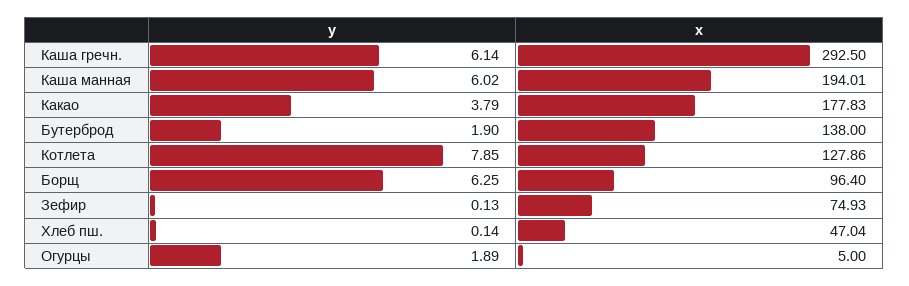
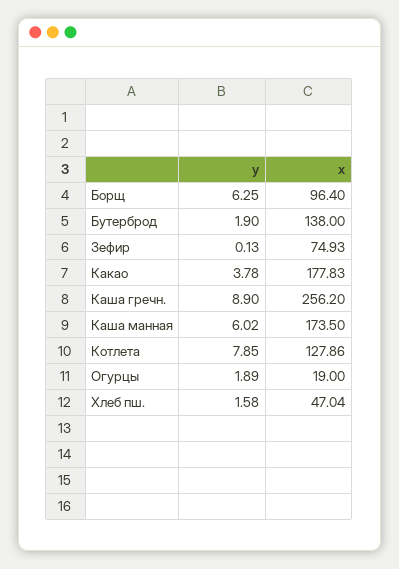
  {
    "y": {
-     "Каша гречн.": 6.14,
+     "Каша гречн.": 8.9,
      "Каша манная": 6.02,
-     "Какао": 3.79,
+     "Какао": 3.78,
      "Бутерброд": 1.9,
      "Котлета": 7.85,
      "Борщ": 6.25,
      "Зефир": 0.13,
-     "Хлеб пш.": 0.14,
+     "Хлеб пш.": 1.58,
      "Огурцы": 1.89
    },
    "x": {
-     "Каша гречн.": 292.5,
+     "Каша гречн.": 256.2,
-     "Каша манная": 194.01,
+     "Каша манная": 173.5,
      "Какао": 177.83,
      "Бутерброд": 138,
      "Котлета": 127.86,
      "Борщ": 96.4,
      "Зефир": 74.93,
      "Хлеб пш.": 47.04,
-     "Огурцы": 5
+     "Огурцы": 19
    }
  }

